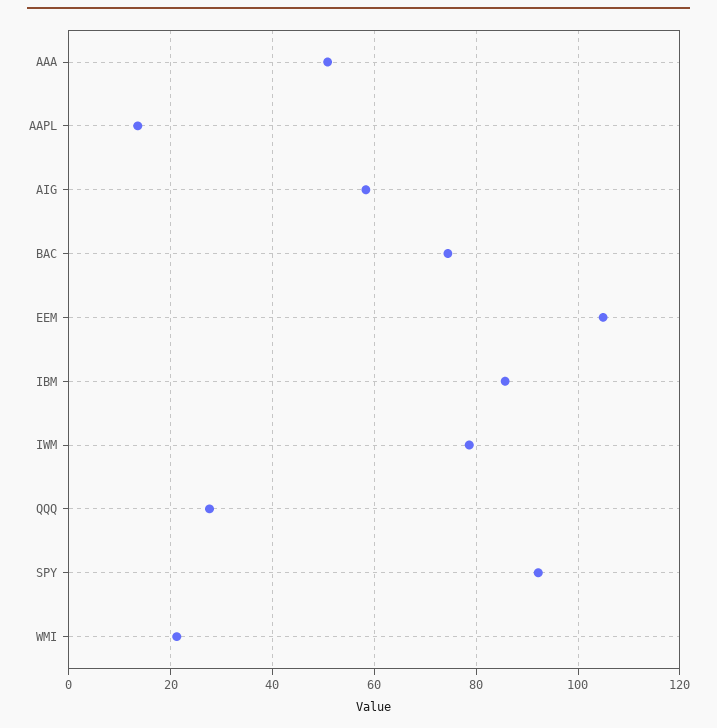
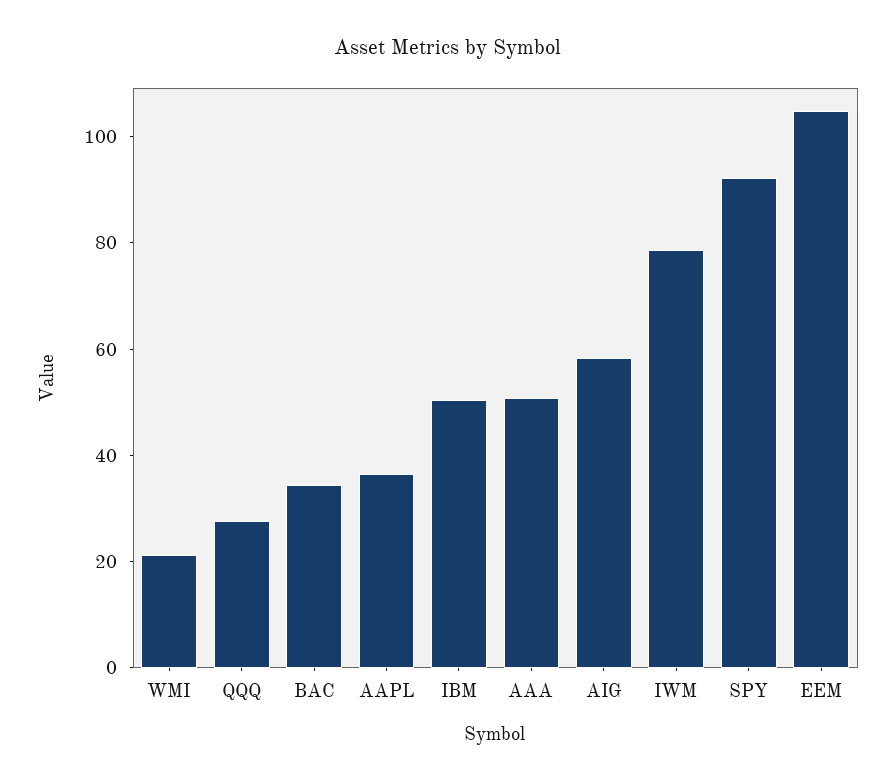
  {
    "AAA": 50,
-   "AAPL": 14,
+   "AAPL": 35,
    "AIG": 58,
-   "BAC": 74,
+   "BAC": 35,
    "EEM": 104,
-   "IBM": 86,
+   "IBM": 50,
    "IWM": 78,
    "QQQ": 28,
    "SPY": 92,
    "WMI": 22
  }

